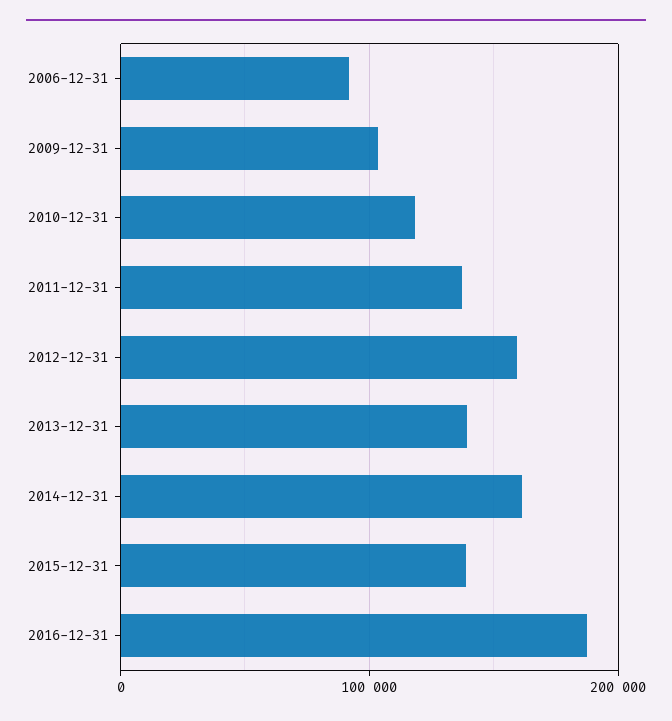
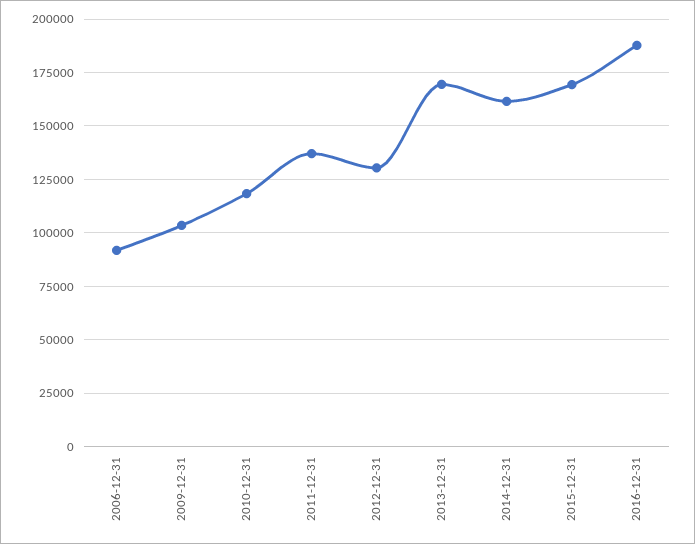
  {
    "2006-12-31": 90000,
    "2009-12-31": 105000,
    "2010-12-31": 120000,
    "2011-12-31": 135000,
-   "2012-12-31": 160000,
+   "2012-12-31": 130000,
-   "2013-12-31": 140000,
+   "2013-12-31": 170000,
    "2014-12-31": 160000,
-   "2015-12-31": 140000,
+   "2015-12-31": 170000,
    "2016-12-31": 190000
  }

